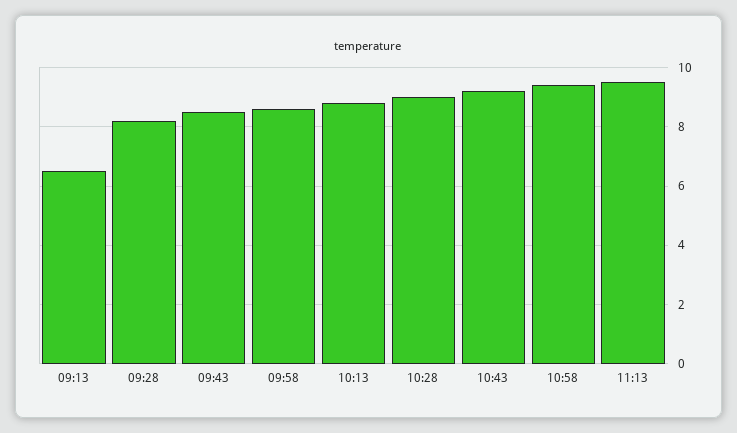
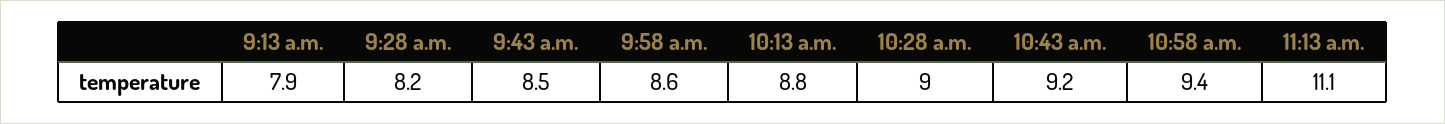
  {
-   "09:13": 6.5,
+   "09:13": 7.9,
    "09:28": 8.2,
    "09:43": 8.5,
    "09:58": 8.6,
    "10:13": 8.8,
    "10:28": 9,
    "10:43": 9.2,
    "10:58": 9.4,
-   "11:13": 9.5
+   "11:13": 11.1
  }

